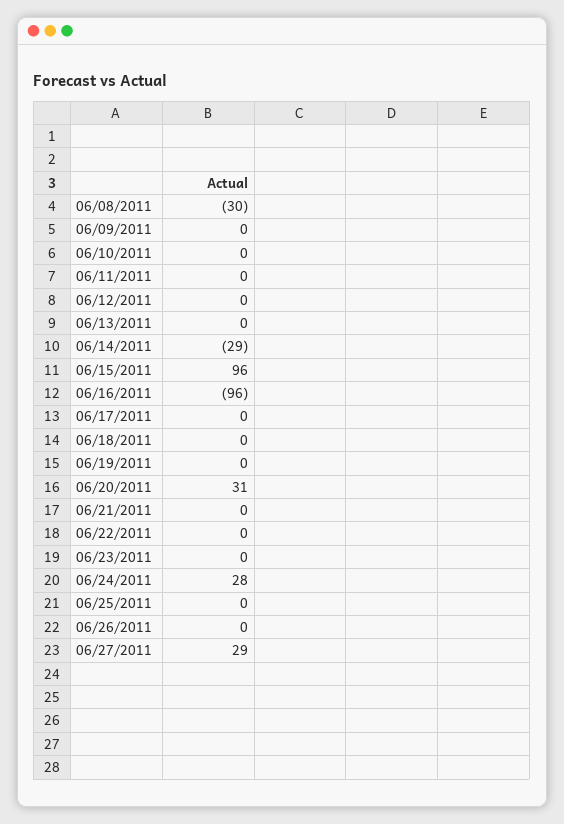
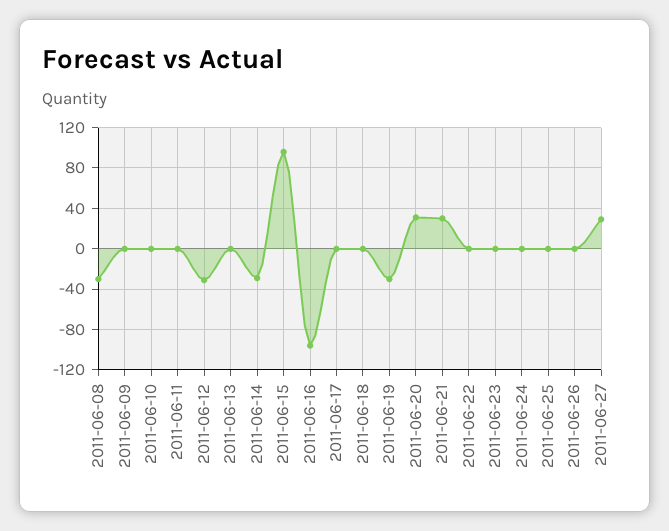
  {
    "06/08/2011": -30,
    "06/09/2011": 0,
    "06/10/2011": 0,
    "06/11/2011": 0,
-   "06/12/2011": 0,
+   "06/12/2011": -30,
    "06/13/2011": 0,
    "06/14/2011": -29,
    "06/15/2011": 96,
    "06/16/2011": -96,
    "06/17/2011": 0,
    "06/18/2011": 0,
-   "06/19/2011": 0,
+   "06/19/2011": -30,
    "06/20/2011": 31,
-   "06/21/2011": 0,
+   "06/21/2011": 30,
    "06/22/2011": 0,
    "06/23/2011": 0,
-   "06/24/2011": 28,
+   "06/24/2011": 0,
    "06/25/2011": 0,
    "06/26/2011": 0,
    "06/27/2011": 29
  }

